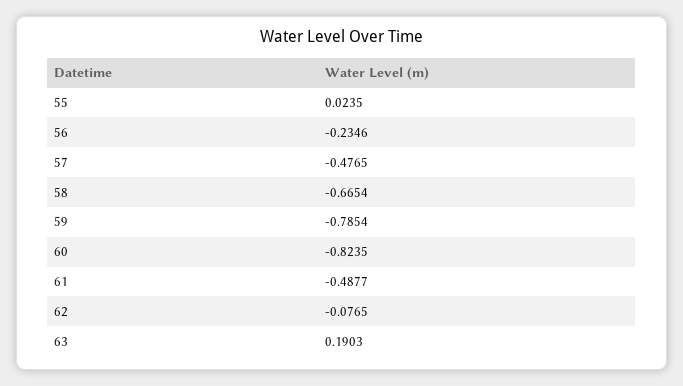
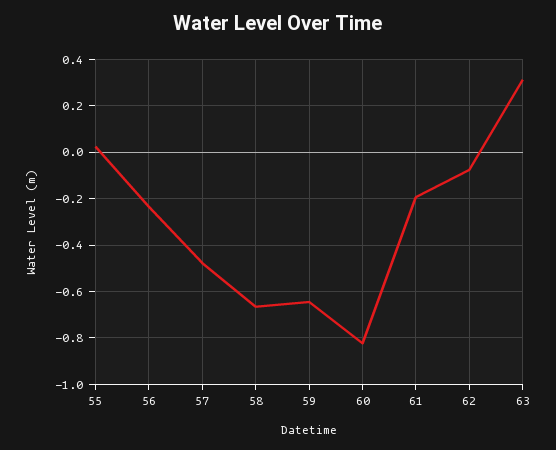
  {
    "55": 0.0235,
    "56": -0.2346,
    "57": -0.4765,
    "58": -0.6654,
-   "59": -0.7854,
+   "59": -0.65,
    "60": -0.8235,
-   "61": -0.4877,
+   "61": -0.2,
    "62": -0.0765,
-   "63": 0.1903
+   "63": 0.3
  }

